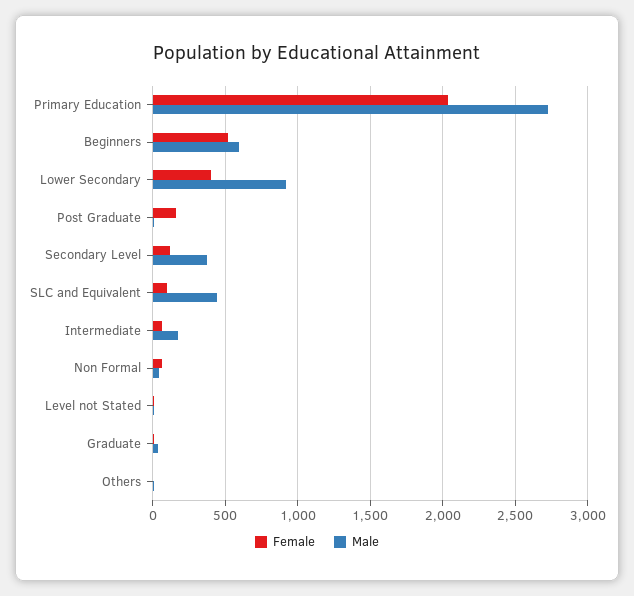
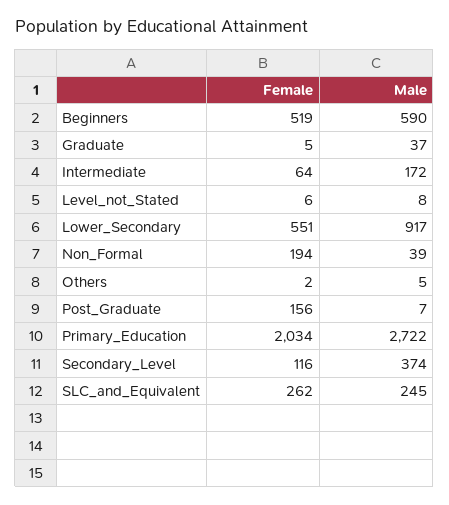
  {
    "Female": {
      "Primary Education": 2034,
      "Beginners": 519,
-     "Lower Secondary": 400,
+     "Lower Secondary": 551,
      "Post Graduate": 156,
      "Secondary Level": 116,
-     "SLC and Equivalent": 100,
+     "SLC and Equivalent": 262,
      "Intermediate": 64,
-     "Non Formal": 50,
+     "Non Formal": 194,
      "Level not Stated": 6,
      "Graduate": 5,
      "Others": 2
    },
    "Male": {
      "Primary Education": 2722,
      "Beginners": 590,
      "Lower Secondary": 917,
      "Post Graduate": 7,
      "Secondary Level": 374,
-     "SLC and Equivalent": 450,
+     "SLC and Equivalent": 245,
      "Intermediate": 172,
      "Non Formal": 39,
      "Level not Stated": 8,
      "Graduate": 37,
      "Others": 5
    }
  }

